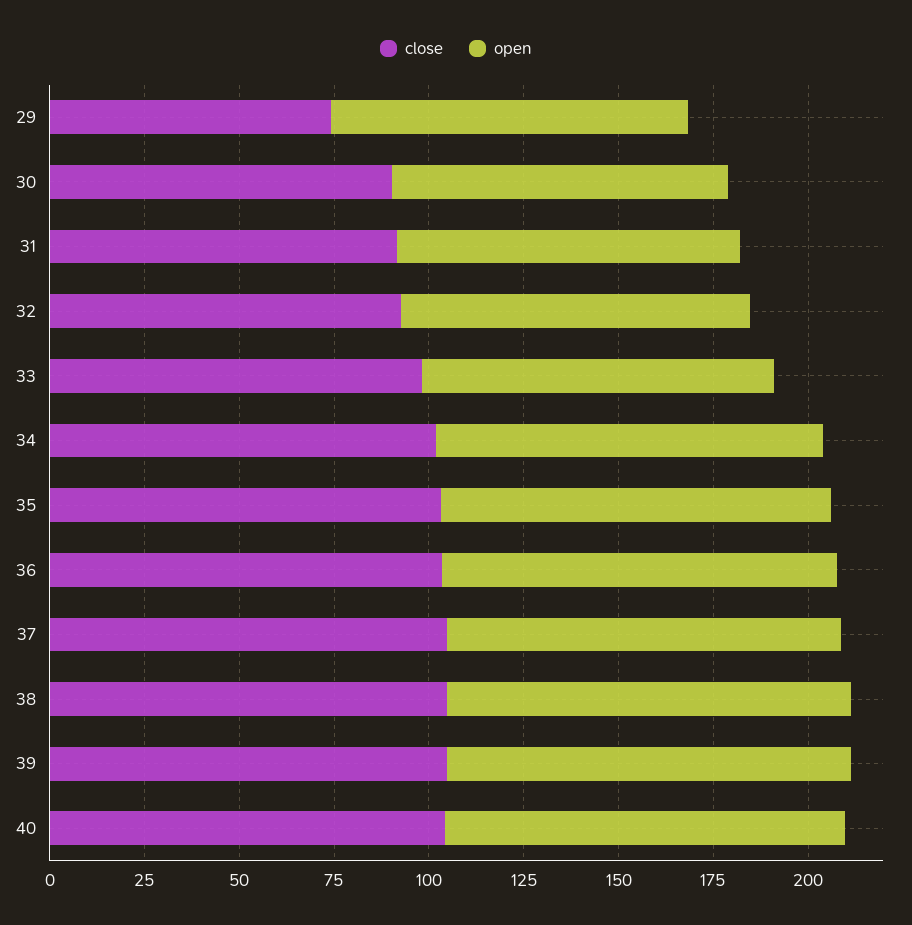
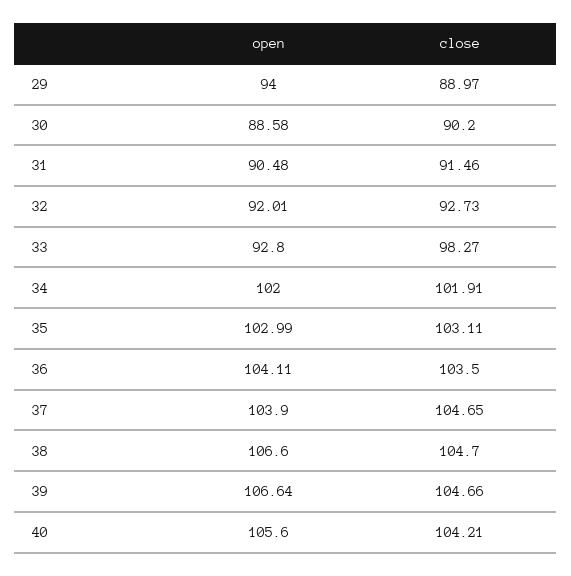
  {
    "close": {
-     "29": 75,
+     "29": 88.97,
      "30": 90.2,
      "31": 91.46,
      "32": 92.73,
      "33": 98.27,
      "34": 101.91,
      "35": 103.11,
      "36": 103.5,
      "37": 104.65,
      "38": 104.7,
      "39": 104.66,
      "40": 104.21
    },
    "open": {
      "29": 94,
      "30": 88.58,
      "31": 90.48,
      "32": 92.01,
      "33": 92.8,
      "34": 102,
      "35": 102.99,
      "36": 104.11,
      "37": 103.9,
      "38": 106.6,
      "39": 106.64,
      "40": 105.6
    }
  }

